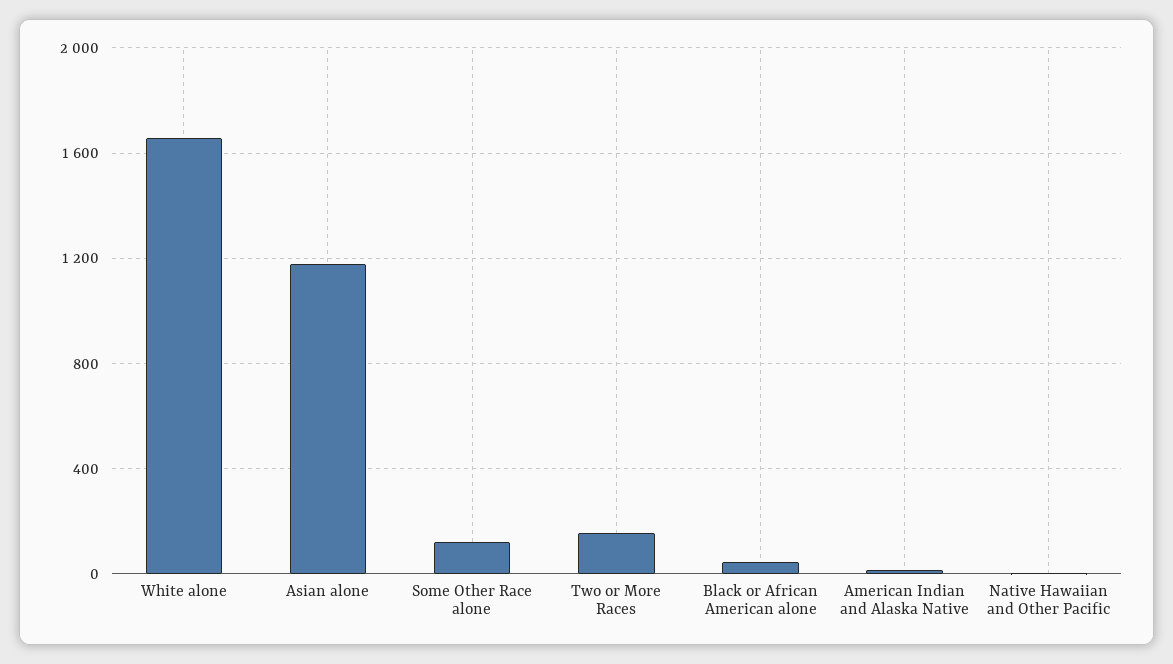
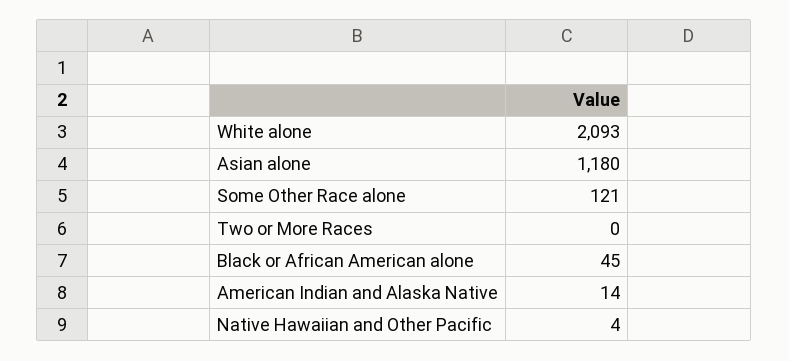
  {
-   "White alone": 1650,
+   "White alone": 2093,
    "Asian alone": 1180,
    "Some Other Race alone": 121,
-   "Two or More Races": 150,
+   "Two or More Races": 0,
    "Black or African American alone": 45,
    "American Indian and Alaska Native": 14,
    "Native Hawaiian and Other Pacific": 4
  }

